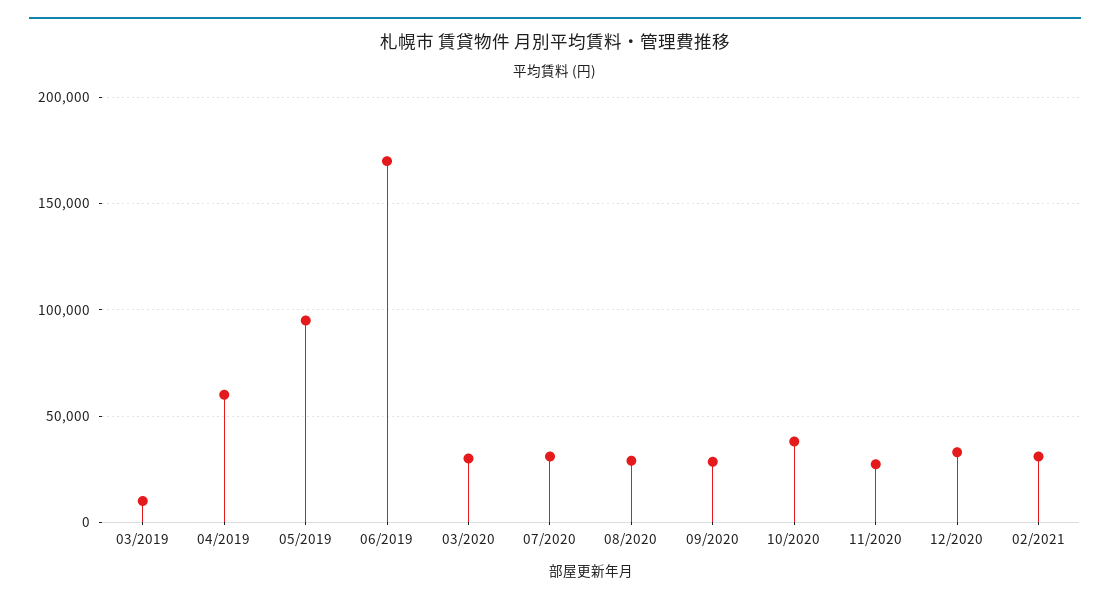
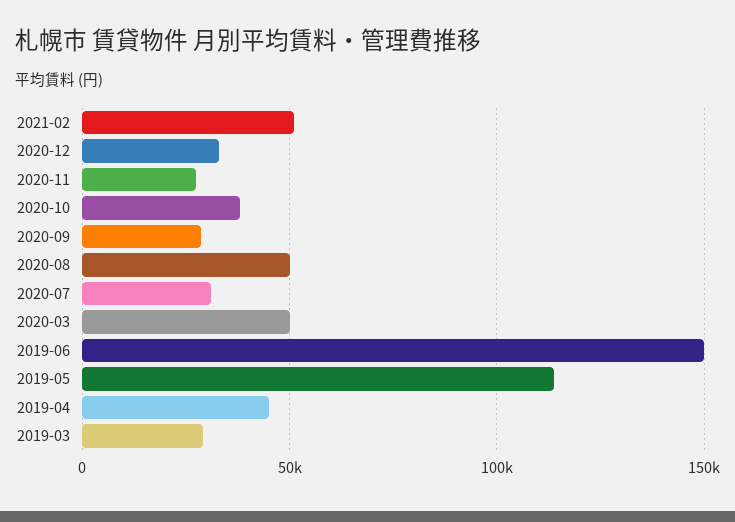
  {
-   "03/2019": 10000,
+   "03/2019": 30000,
-   "04/2019": 60000,
+   "04/2019": 45000,
-   "05/2019": 95000,
+   "05/2019": 115000,
-   "06/2019": 170000,
+   "06/2019": 150000,
-   "03/2020": 30000,
+   "03/2020": 50000,
    "07/2020": 30000,
-   "08/2020": 30000,
+   "08/2020": 50000,
    "09/2020": 30000,
    "10/2020": 40000,
    "11/2020": 25000,
    "12/2020": 35000,
-   "02/2021": 30000
+   "02/2021": 50000
  }

